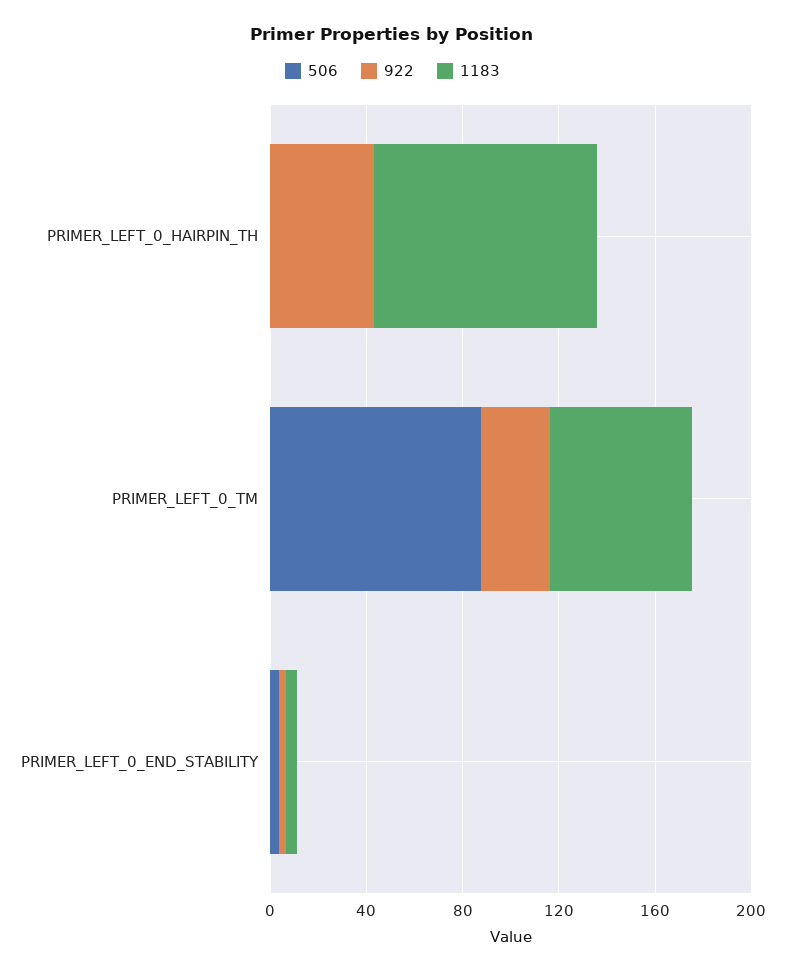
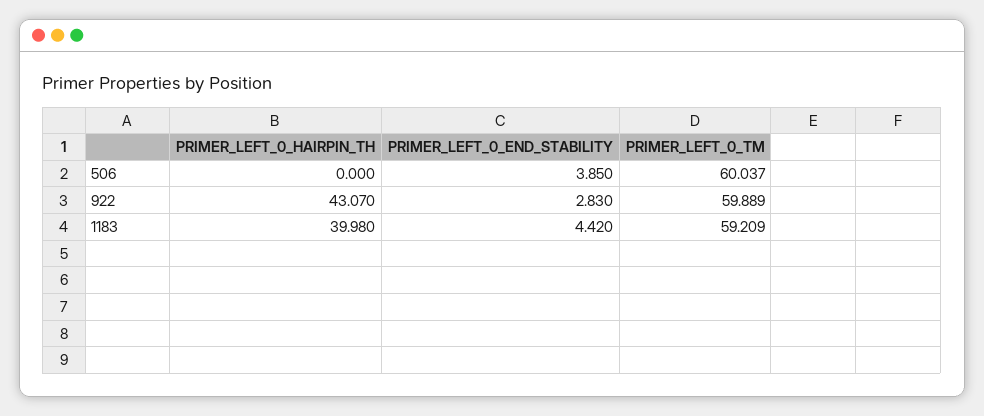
  {
    "506": {
      "PRIMER_LEFT_0_HAIRPIN_TH": 0,
-     "PRIMER_LEFT_0_TM": 90,
+     "PRIMER_LEFT_0_TM": 60.037,
      "PRIMER_LEFT_0_END_STABILITY": 3.85
    },
    "922": {
      "PRIMER_LEFT_0_HAIRPIN_TH": 43.07,
-     "PRIMER_LEFT_0_TM": 30,
+     "PRIMER_LEFT_0_TM": 59.889,
      "PRIMER_LEFT_0_END_STABILITY": 2.83
    },
    "1183": {
-     "PRIMER_LEFT_0_HAIRPIN_TH": 90,
+     "PRIMER_LEFT_0_HAIRPIN_TH": 39.98,
      "PRIMER_LEFT_0_TM": 59.209,
      "PRIMER_LEFT_0_END_STABILITY": 4.42
    }
  }

